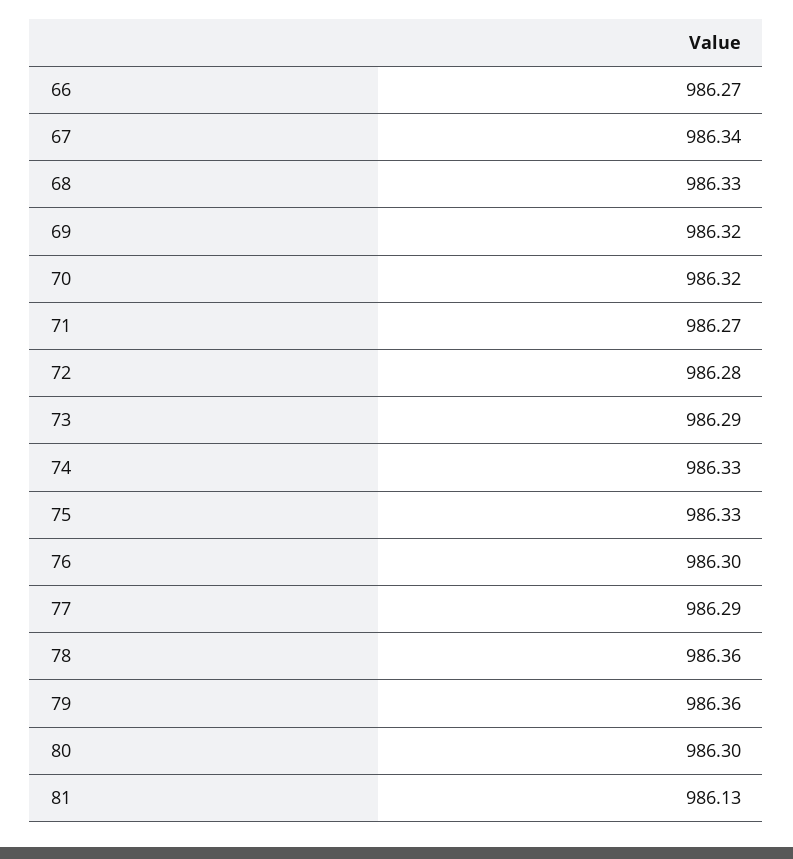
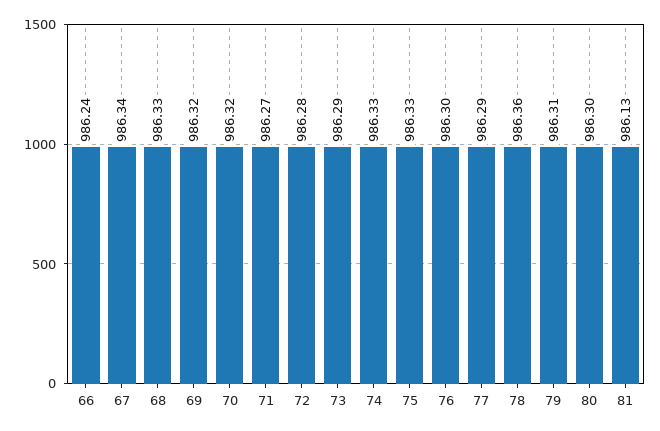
  {
-   "66": 986.27,
+   "66": 986.24,
    "67": 986.34,
    "68": 986.33,
    "69": 986.32,
    "70": 986.32,
    "71": 986.27,
    "72": 986.28,
    "73": 986.29,
    "74": 986.33,
    "75": 986.33,
    "76": 986.3,
    "77": 986.29,
    "78": 986.36,
-   "79": 986.36,
+   "79": 986.31,
    "80": 986.3,
    "81": 986.13
  }

